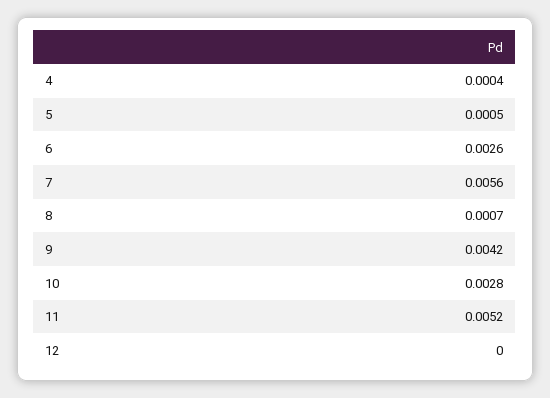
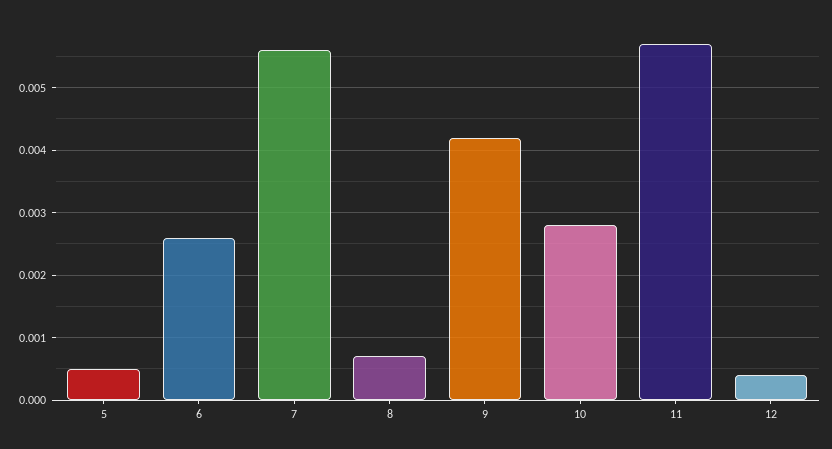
  {
-   "4": 0.0004,
    "5": 0.0005,
    "6": 0.0026,
    "7": 0.0056,
    "8": 0.0007,
    "9": 0.0042,
    "10": 0.0028,
-   "11": 0.0052,
+   "11": 0.0057,
-   "12": 0
+   "12": 0.0004
  }

